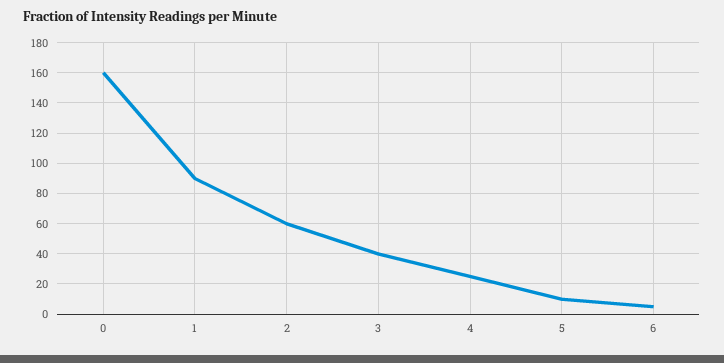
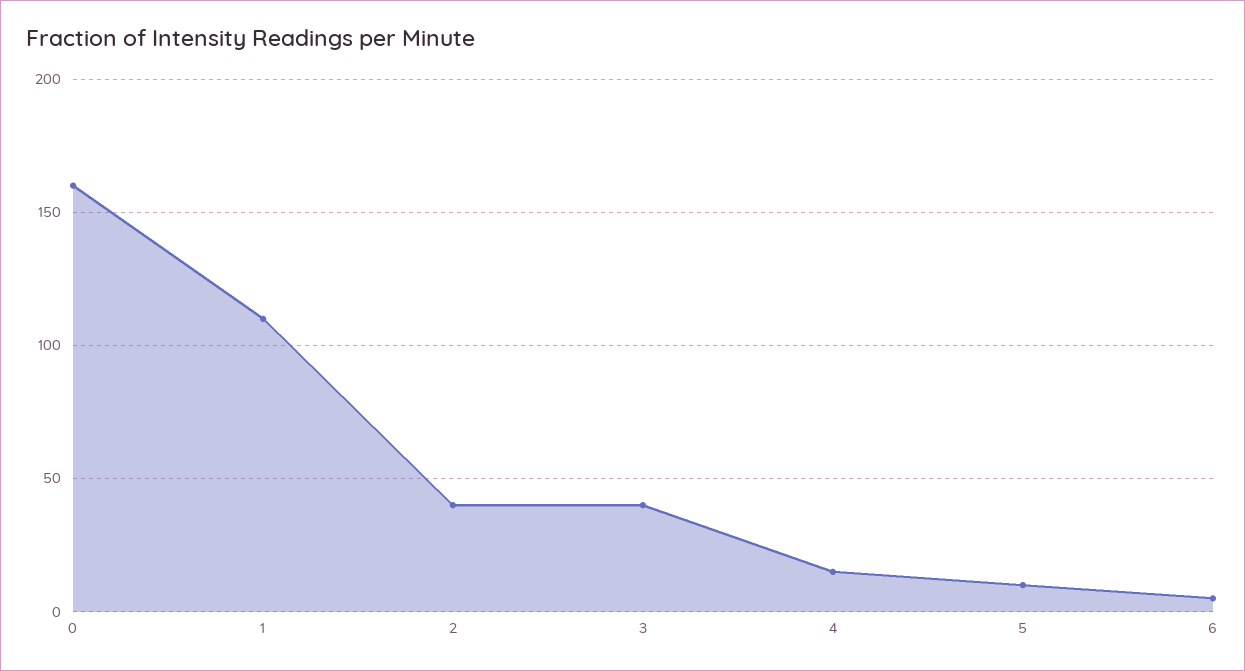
  {
    "0": 160,
-   "1": 90,
+   "1": 110,
-   "2": 60,
+   "2": 40,
    "3": 40,
-   "4": 25,
+   "4": 15,
    "5": 10,
    "6": 5
  }

